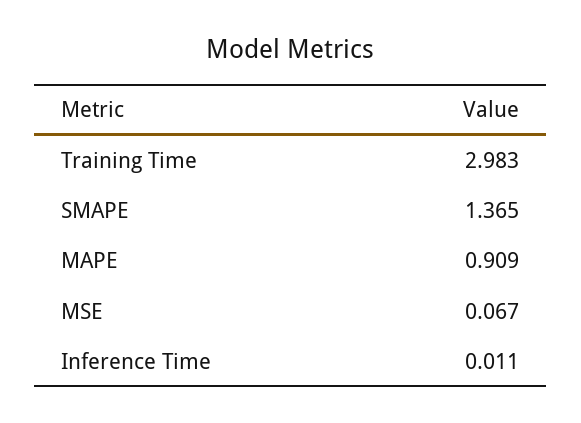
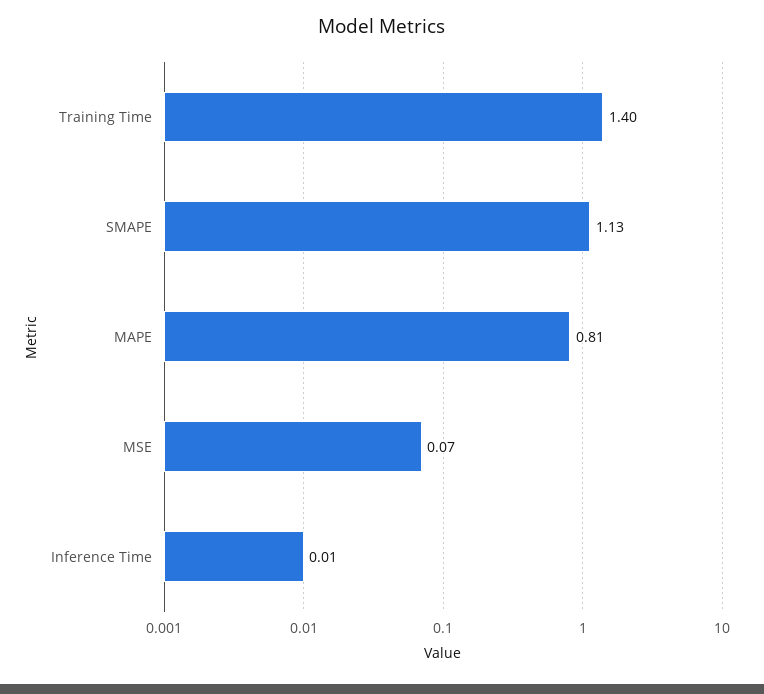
  {
-   "Training Time": 2.983,
+   "Training Time": 1.4,
-   "SMAPE": 1.365,
+   "SMAPE": 1.13,
-   "MAPE": 0.909,
+   "MAPE": 0.81,
    "MSE": 0.067,
    "Inference Time": 0.011
  }

